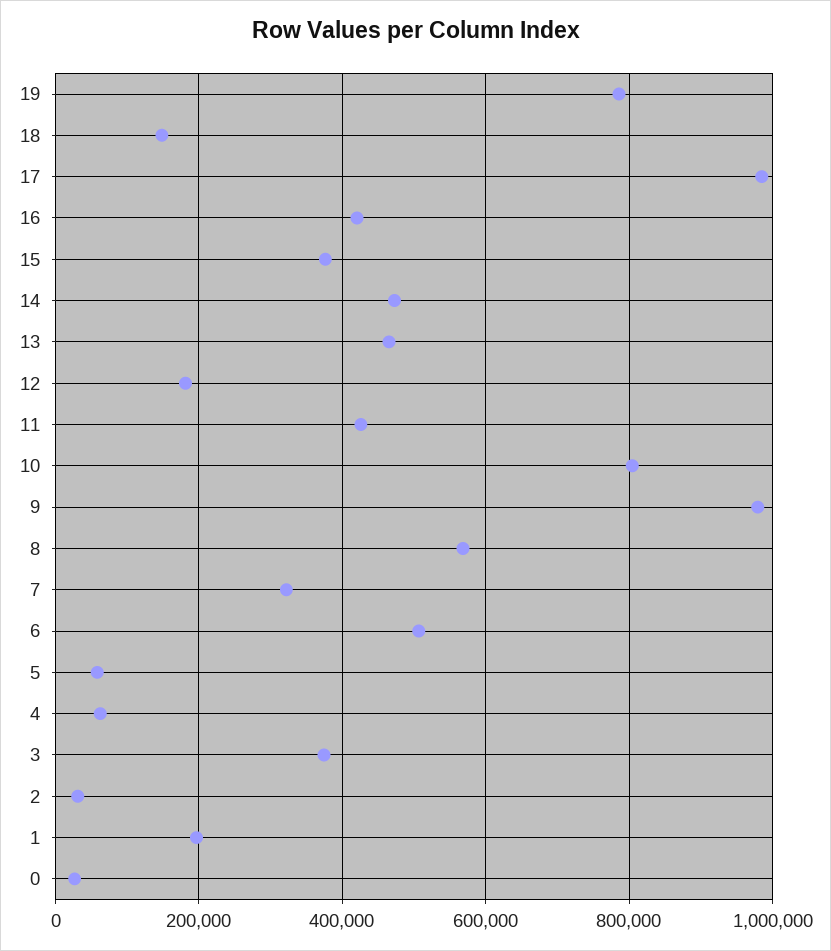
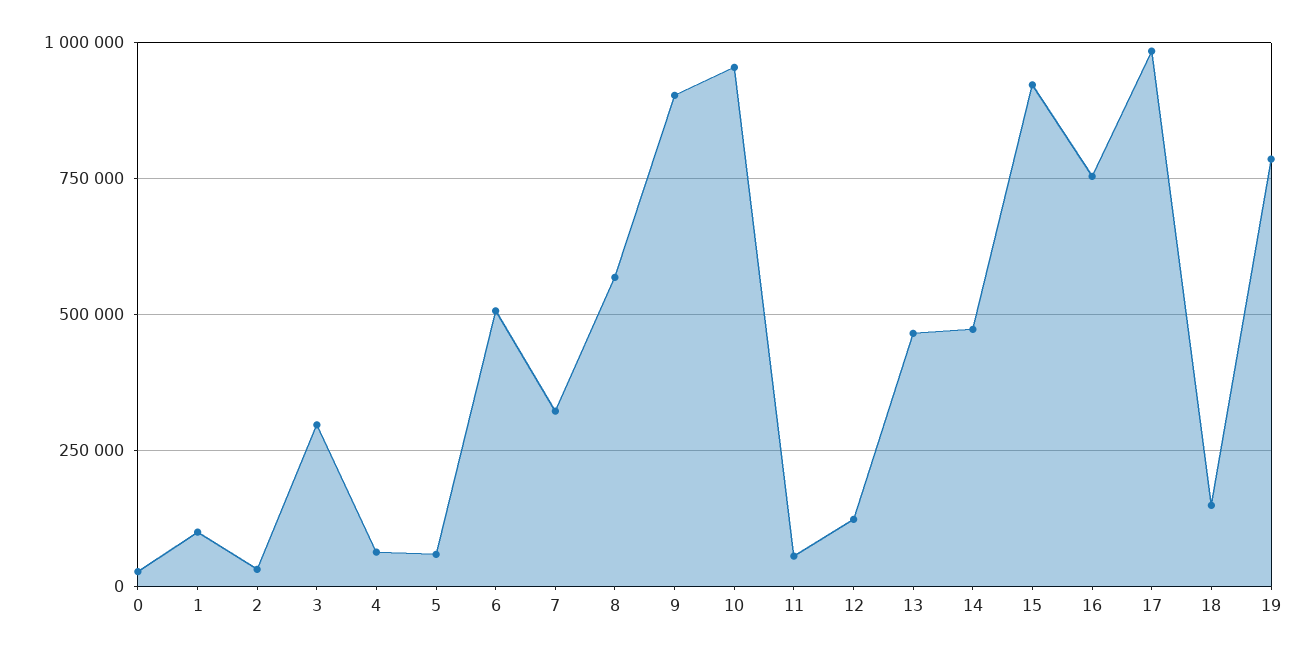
  {
    "19": 780000,
    "18": 140000,
    "17": 980000,
-   "16": 420000,
+   "16": 750000,
-   "15": 380000,
+   "15": 925000,
    "14": 480000,
    "13": 460000,
-   "12": 180000,
+   "12": 125000,
-   "11": 420000,
+   "11": 50000,
-   "10": 800000,
+   "10": 950000,
-   "9": 980000,
+   "9": 900000,
    "8": 560000,
    "7": 320000,
    "6": 500000,
    "5": 60000,
    "4": 60000,
-   "3": 380000,
+   "3": 300000,
    "2": 40000,
-   "1": 200000,
+   "1": 100000,
    "0": 20000
  }

